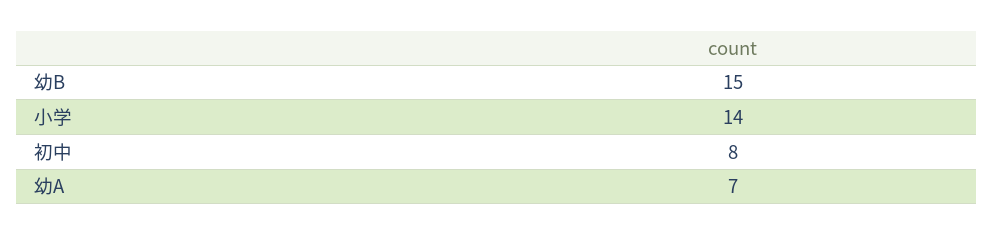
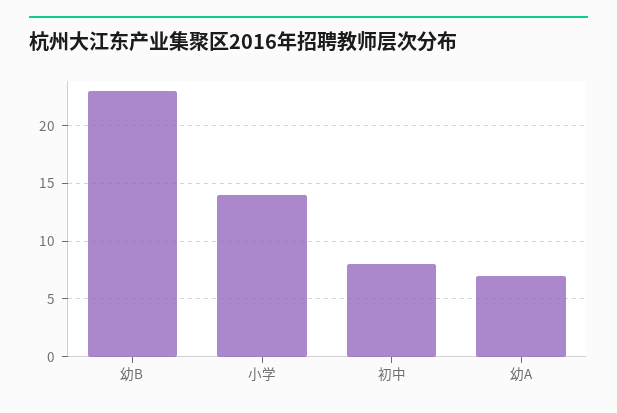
  {
-   "幼B": 15,
+   "幼B": 23,
    "小学": 14,
    "初中": 8,
    "幼A": 7
  }

